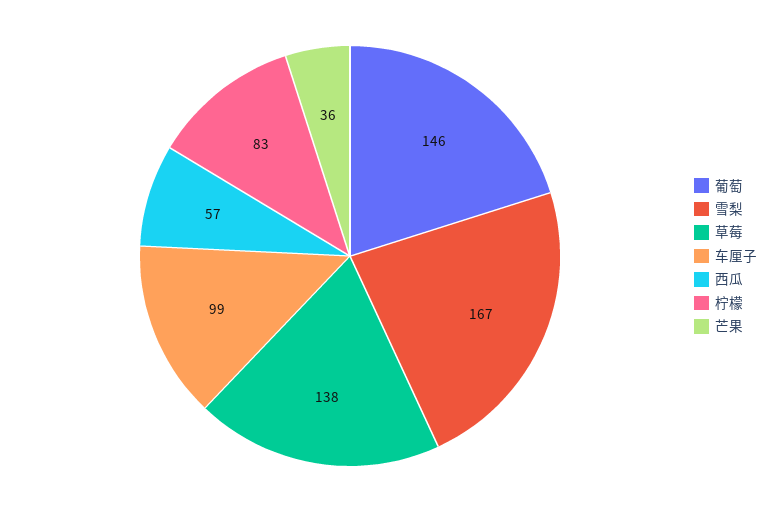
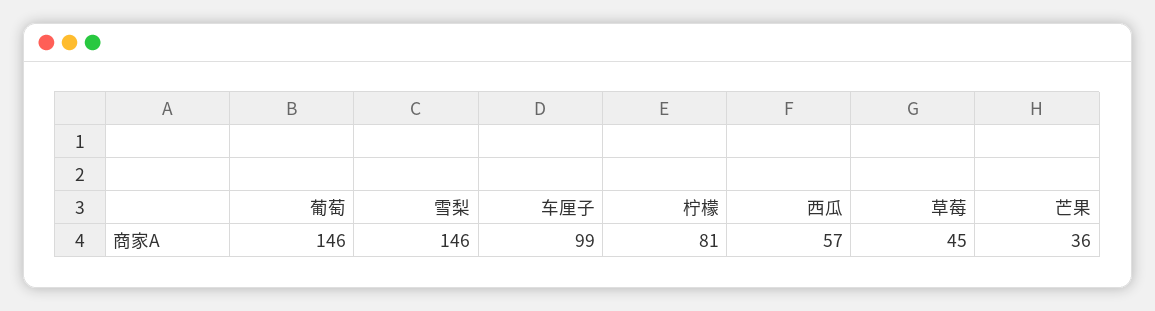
  {
    "葡萄": 146,
-   "雪梨": 167,
+   "雪梨": 146,
-   "草莓": 138,
+   "草莓": 45,
    "车厘子": 99,
    "西瓜": 57,
-   "柠檬": 83,
+   "柠檬": 81,
    "芒果": 36
  }

